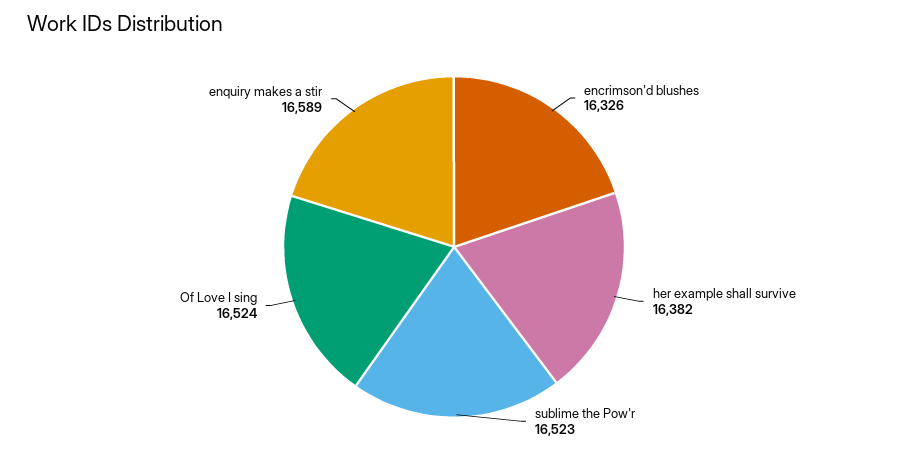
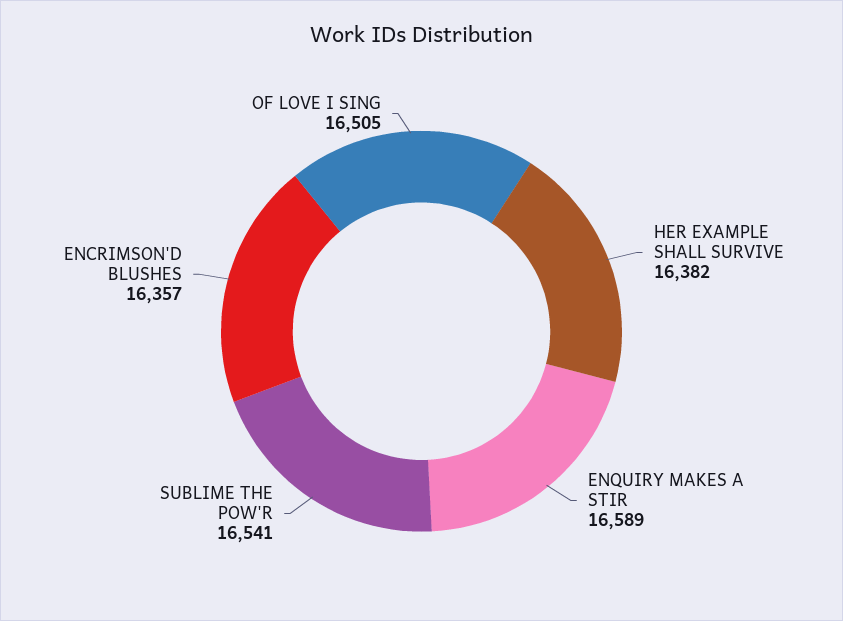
  {
-   "encrimson'd blushes": 16326,
+   "encrimson'd blushes": 16357,
    "her example shall survive": 16382,
-   "sublime the Pow'r": 16523,
+   "sublime the Pow'r": 16541,
-   "Of Love I sing": 16524,
+   "Of Love I sing": 16505,
    "enquiry makes a stir": 16589
  }

